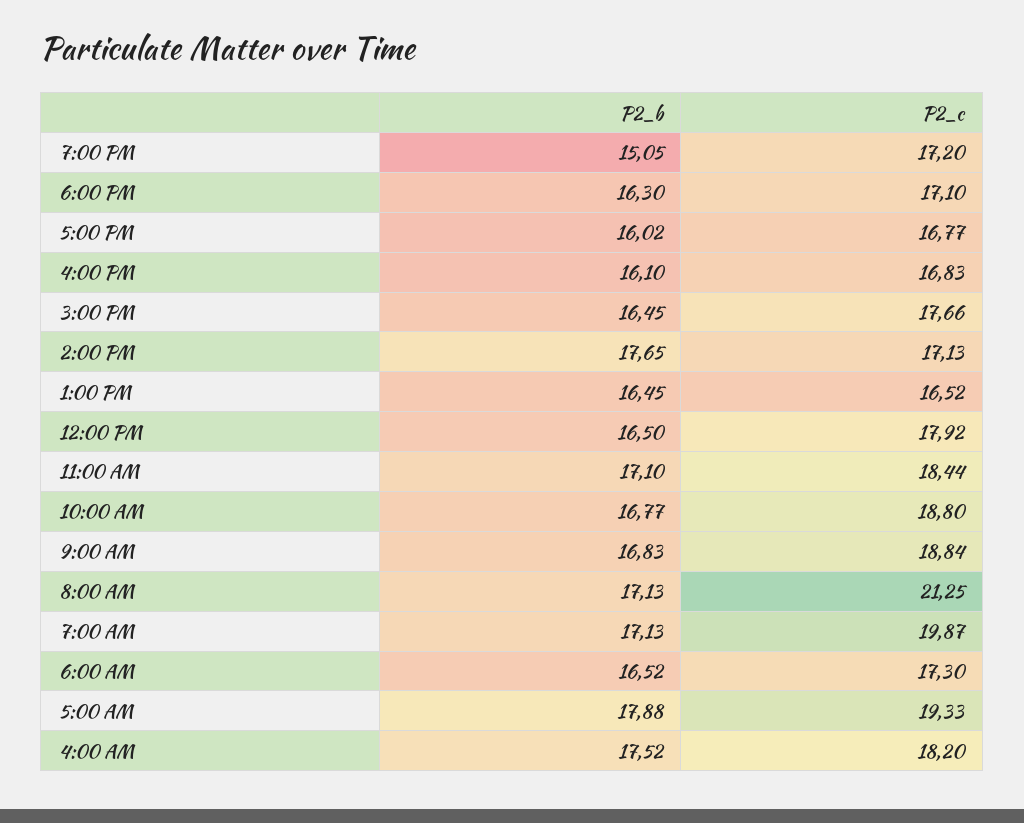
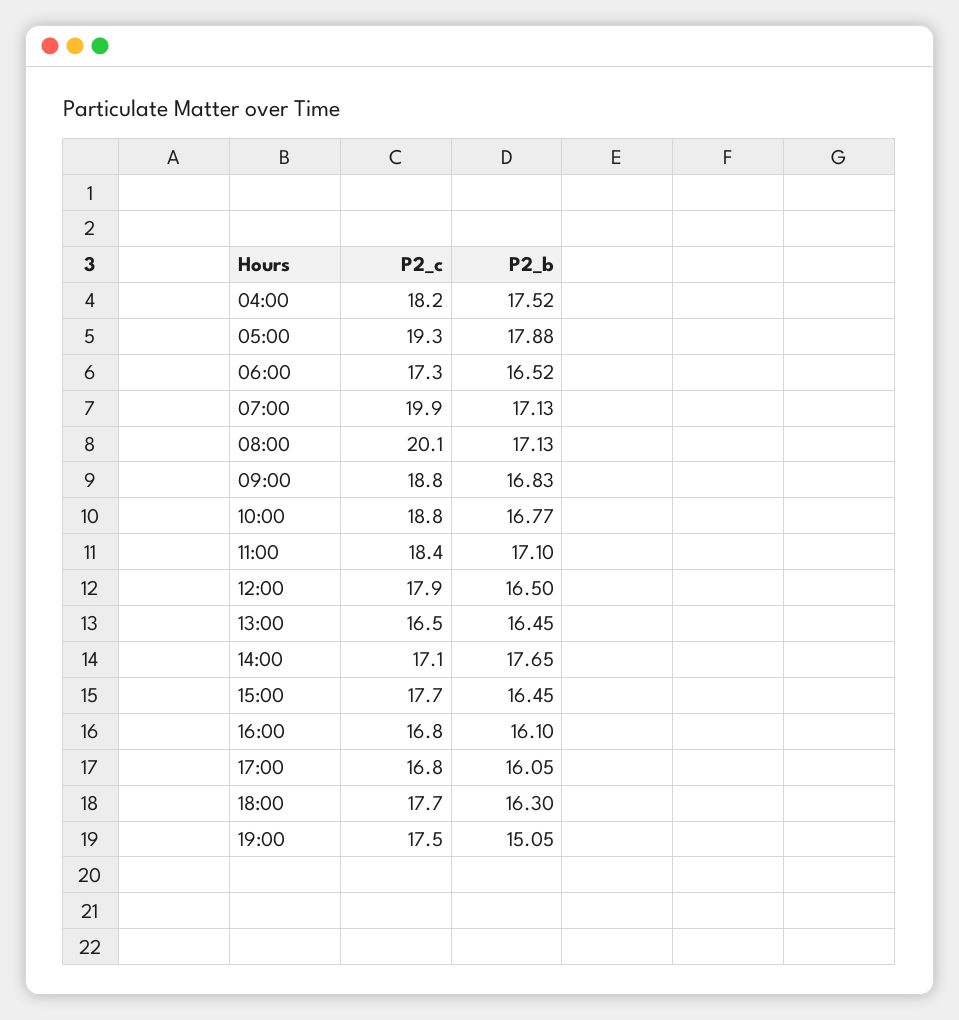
  {
    "P2_b": {
      "7:00 PM": 15.05,
      "6:00 PM": 16.3,
-     "5:00 PM": 16.02,
+     "5:00 PM": 16.05,
      "4:00 PM": 16.1,
      "3:00 PM": 16.45,
      "2:00 PM": 17.65,
      "1:00 PM": 16.45,
      "12:00 PM": 16.5,
      "11:00 AM": 17.1,
      "10:00 AM": 16.77,
      "9:00 AM": 16.83,
      "8:00 AM": 17.13,
      "7:00 AM": 17.13,
      "6:00 AM": 16.52,
      "5:00 AM": 17.88,
      "4:00 AM": 17.52
    },
    "P2_c": {
-     "7:00 PM": 17.2,
+     "7:00 PM": 17.5,
-     "6:00 PM": 17.1,
+     "6:00 PM": 17.7,
      "5:00 PM": 16.77,
      "4:00 PM": 16.83,
      "3:00 PM": 17.66,
      "2:00 PM": 17.13,
      "1:00 PM": 16.52,
      "12:00 PM": 17.92,
      "11:00 AM": 18.44,
      "10:00 AM": 18.8,
      "9:00 AM": 18.84,
-     "8:00 AM": 21.25,
+     "8:00 AM": 20.1,
      "7:00 AM": 19.87,
      "6:00 AM": 17.3,
      "5:00 AM": 19.33,
      "4:00 AM": 18.2
    }
  }

